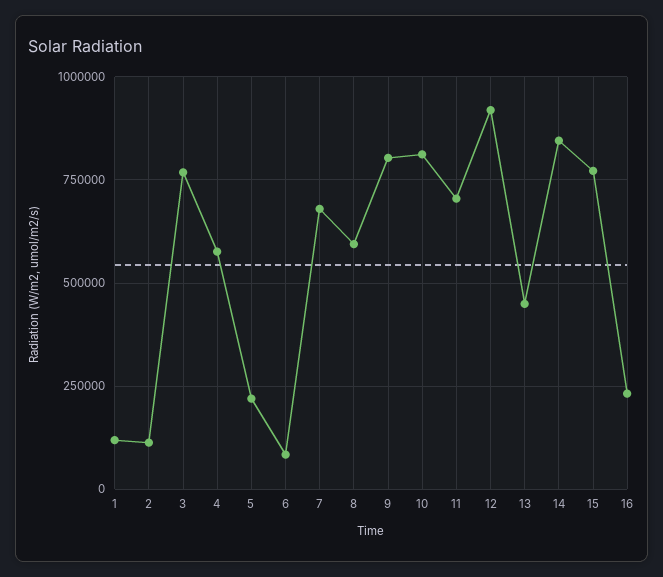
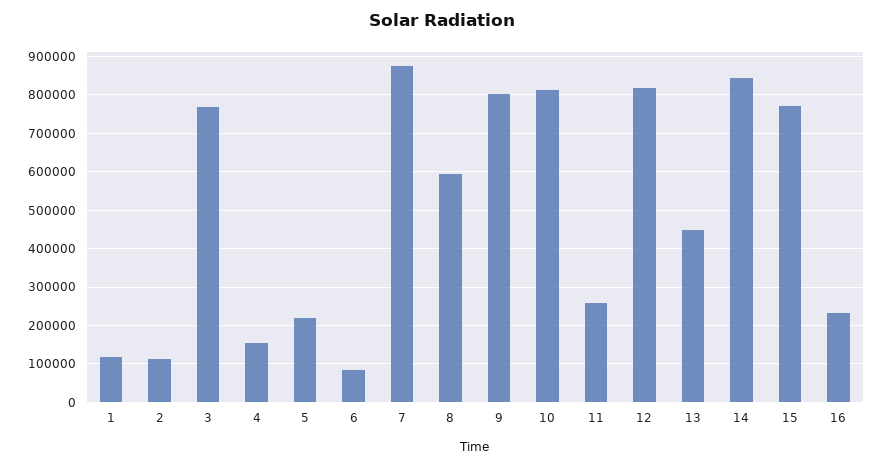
  {
    "1": 120000,
    "2": 120000,
    "3": 760000,
-   "4": 575000,
+   "4": 160000,
    "5": 220000,
    "6": 80000,
-   "7": 675000,
+   "7": 880000,
    "8": 600000,
    "9": 800000,
    "10": 820000,
-   "11": 700000,
+   "11": 260000,
-   "12": 925000,
+   "12": 820000,
    "13": 440000,
    "14": 840000,
    "15": 780000,
    "16": 240000
  }

